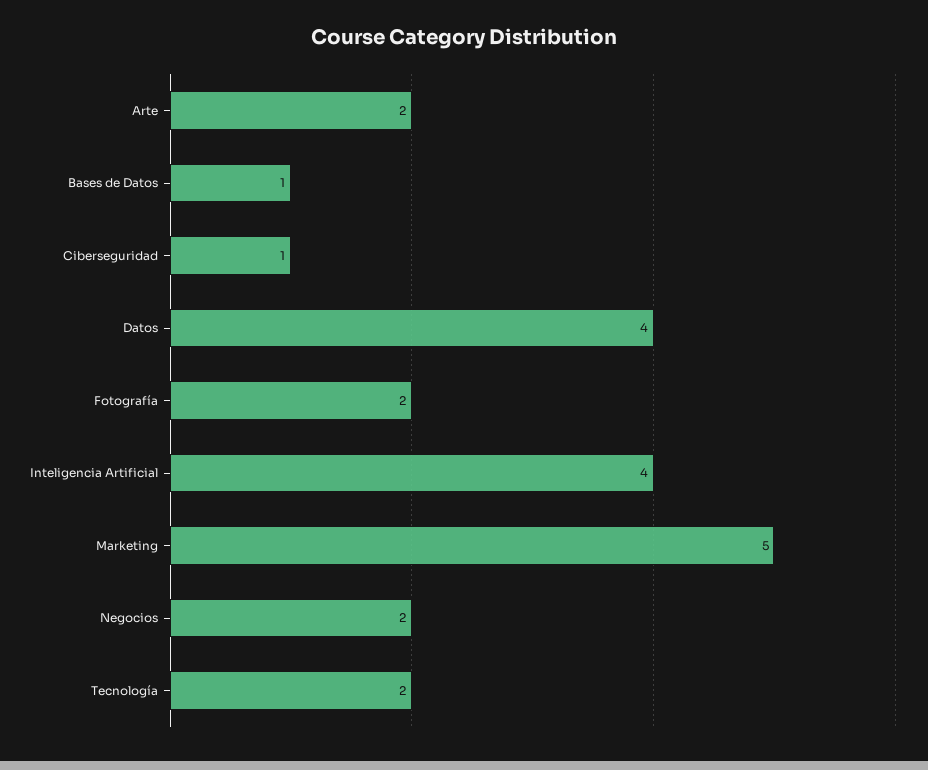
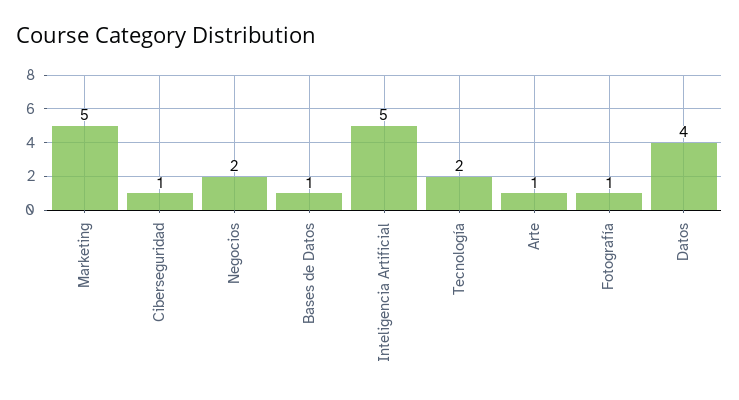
  {
-   "Arte": 2,
+   "Arte": 1,
    "Bases de Datos": 1,
    "Ciberseguridad": 1,
    "Datos": 4,
-   "Fotografía": 2,
+   "Fotografía": 1,
-   "Inteligencia Artificial": 4,
+   "Inteligencia Artificial": 5,
    "Marketing": 5,
    "Negocios": 2,
    "Tecnología": 2
  }

